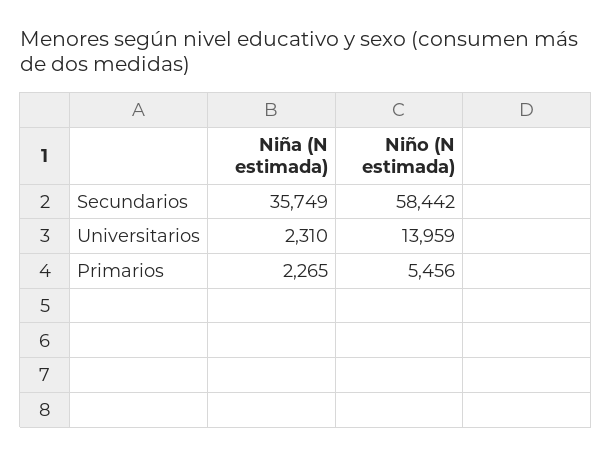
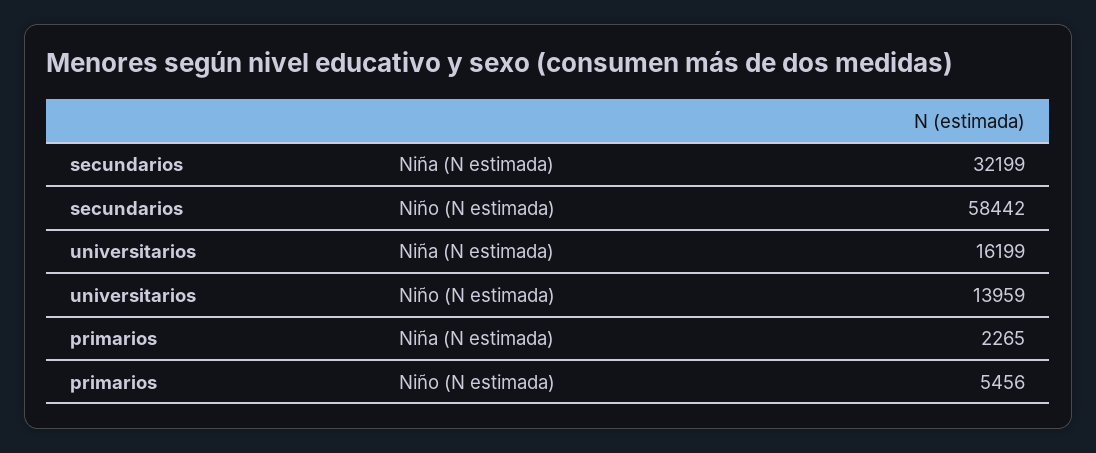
  {
    "Niña (N estimada)": {
-     "Secundarios": 35749,
+     "Secundarios": 32199,
-     "Universitarios": 2310,
+     "Universitarios": 16199,
      "Primarios": 2265
    },
    "Niño (N estimada)": {
      "Secundarios": 58442,
      "Universitarios": 13959,
      "Primarios": 5456
    }
  }

